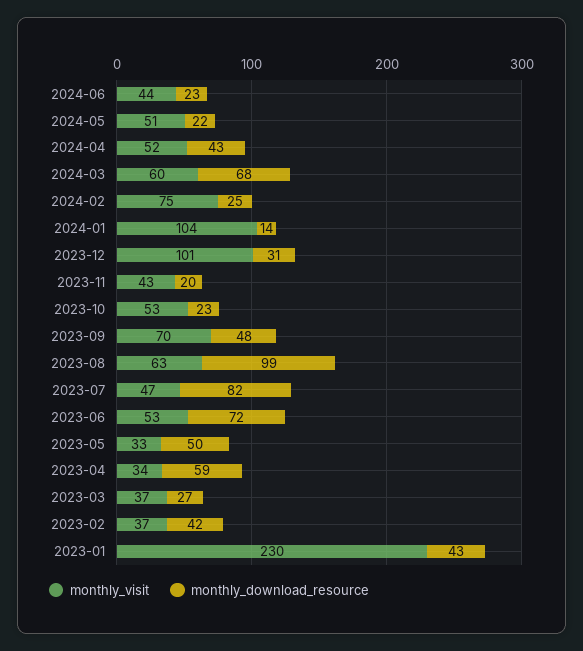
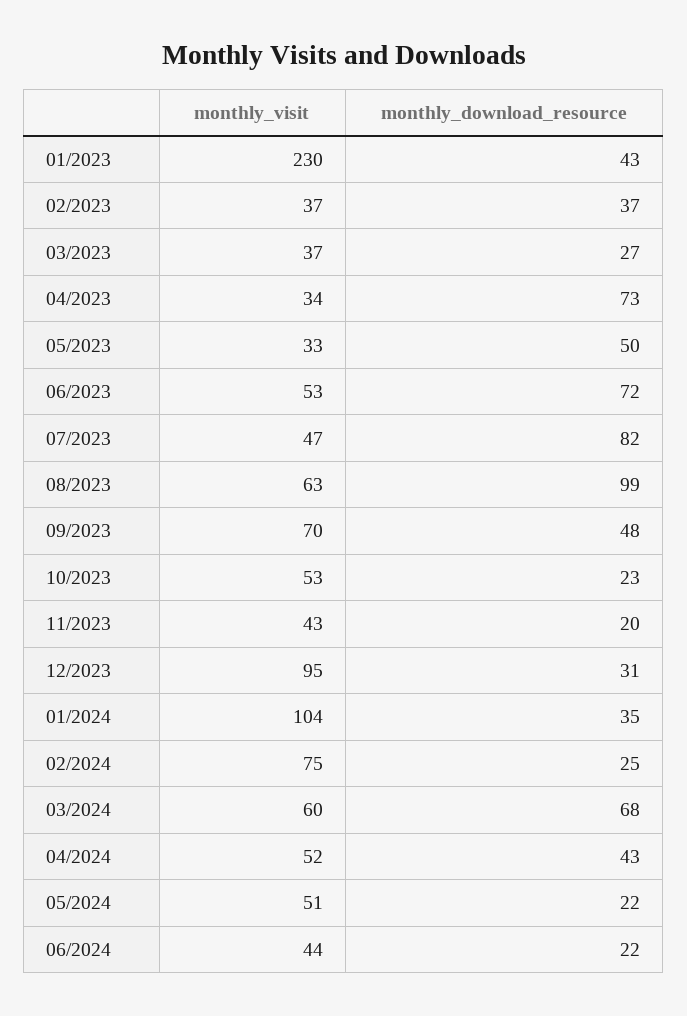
  {
    "monthly_visit": {
      "2024-06": 44,
      "2024-05": 51,
      "2024-04": 52,
      "2024-03": 60,
      "2024-02": 75,
      "2024-01": 104,
-     "2023-12": 101,
+     "2023-12": 95,
      "2023-11": 43,
      "2023-10": 53,
      "2023-09": 70,
      "2023-08": 63,
      "2023-07": 47,
      "2023-06": 53,
      "2023-05": 33,
      "2023-04": 34,
      "2023-03": 37,
      "2023-02": 37,
      "2023-01": 230
    },
    "monthly_download_resource": {
-     "2024-06": 23,
+     "2024-06": 22,
      "2024-05": 22,
      "2024-04": 43,
      "2024-03": 68,
      "2024-02": 25,
-     "2024-01": 14,
+     "2024-01": 35,
      "2023-12": 31,
      "2023-11": 20,
      "2023-10": 23,
      "2023-09": 48,
      "2023-08": 99,
      "2023-07": 82,
      "2023-06": 72,
      "2023-05": 50,
-     "2023-04": 59,
+     "2023-04": 73,
      "2023-03": 27,
-     "2023-02": 42,
+     "2023-02": 37,
      "2023-01": 43
    }
  }

